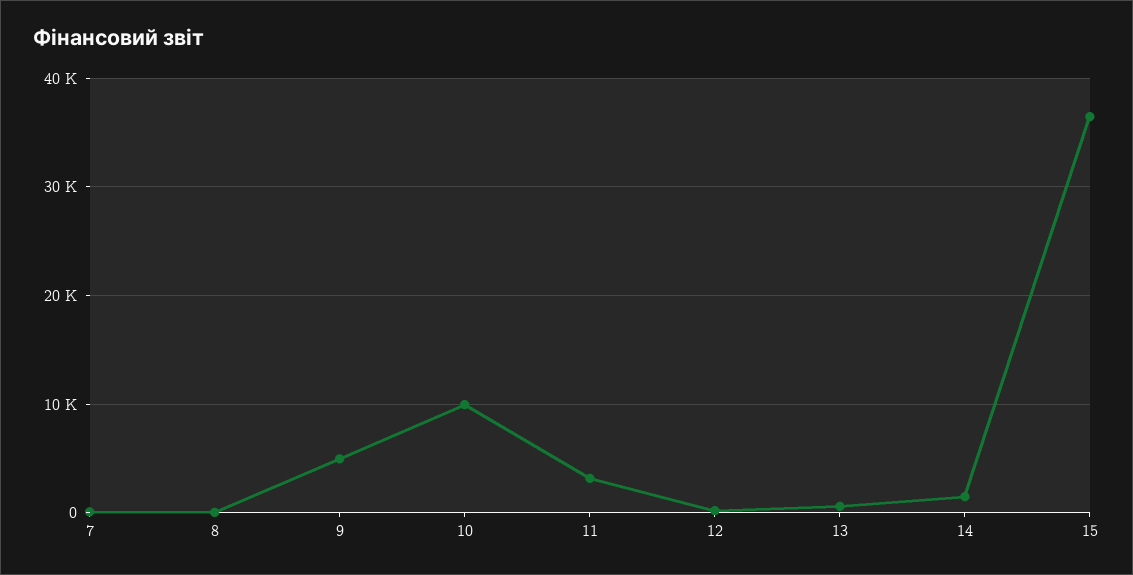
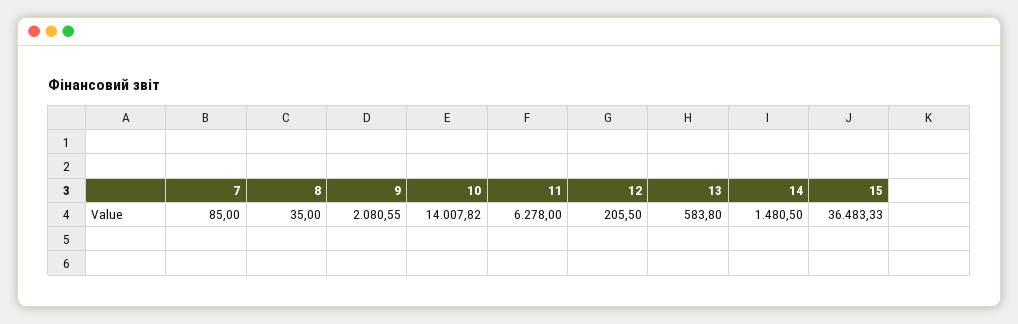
  {
    "7": 85,
    "8": 35,
-   "9": 5000,
+   "9": 2080.55,
-   "10": 10000,
+   "10": 14007.82,
-   "11": 3000,
+   "11": 6278,
    "12": 205.5,
    "13": 583.8,
    "14": 1480.5,
    "15": 36483.33
  }

